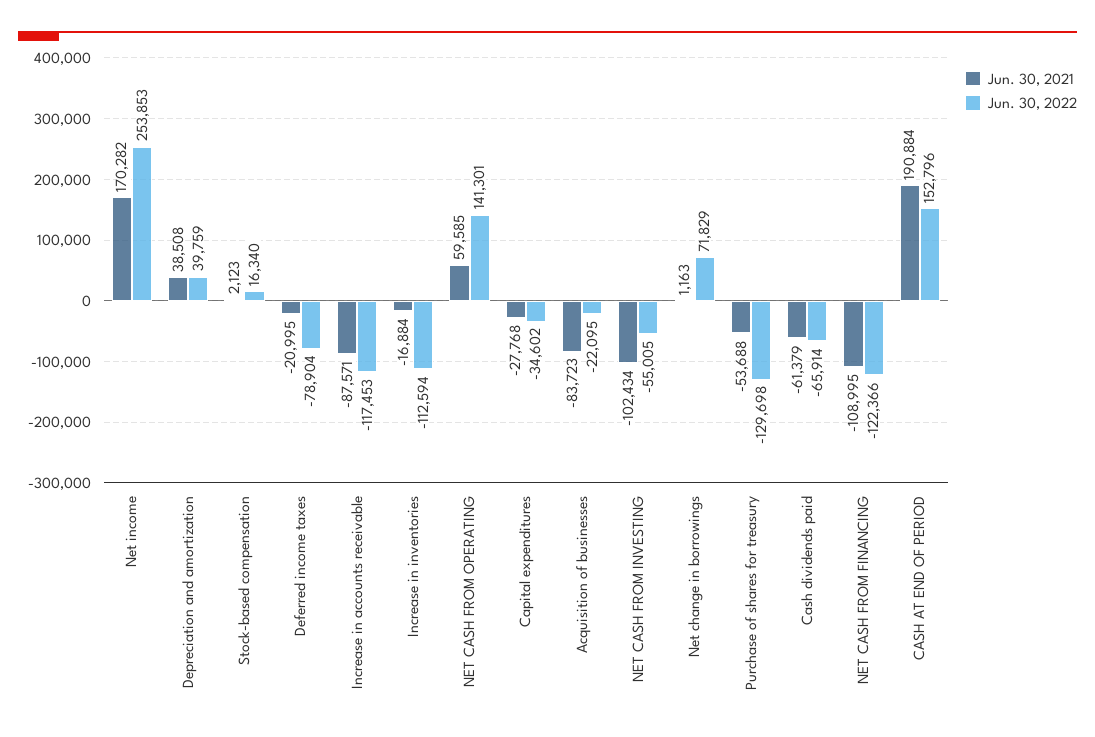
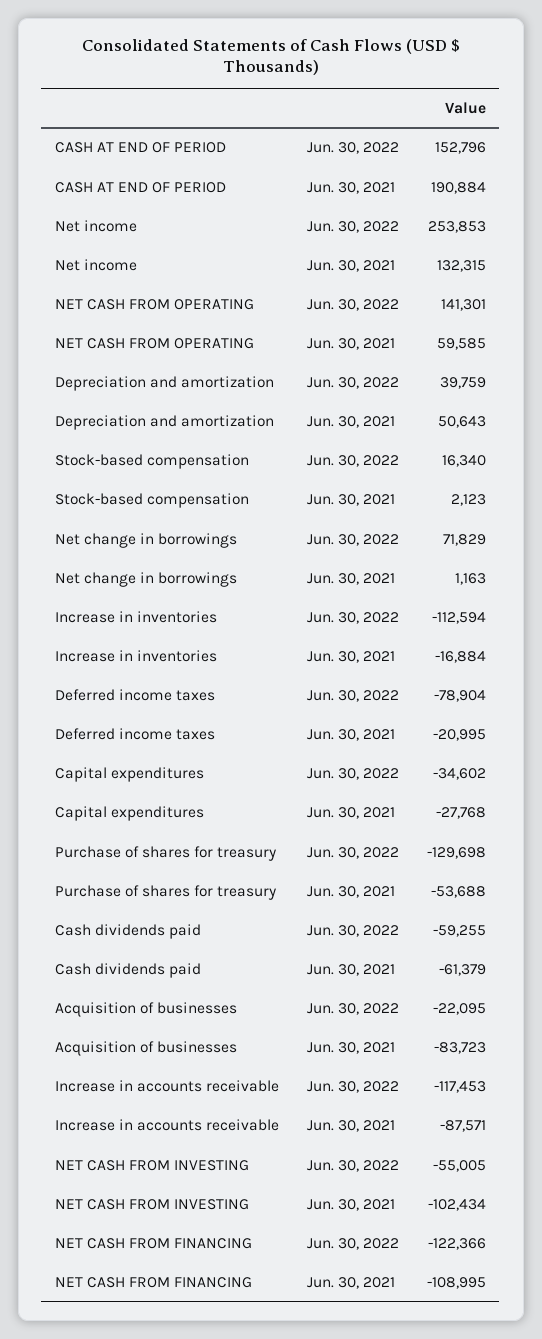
  {
    "Jun. 30, 2021": {
-     "Net income": 170282,
+     "Net income": 132315,
-     "Depreciation and amortization": 38508,
+     "Depreciation and amortization": 50643,
      "Stock-based compensation": 2123,
      "Deferred income taxes": -20995,
      "Increase in accounts receivable": -87571,
      "Increase in inventories": -16884,
      "NET CASH FROM OPERATING": 59585,
      "Capital expenditures": -27768,
      "Acquisition of businesses": -83723,
      "NET CASH FROM INVESTING": -102434,
      "Net change in borrowings": 1163,
      "Purchase of shares for treasury": -53688,
      "Cash dividends paid": -61379,
      "NET CASH FROM FINANCING": -108995,
      "CASH AT END OF PERIOD": 190884
    },
    "Jun. 30, 2022": {
      "Net income": 253853,
      "Depreciation and amortization": 39759,
      "Stock-based compensation": 16340,
      "Deferred income taxes": -78904,
      "Increase in accounts receivable": -117453,
      "Increase in inventories": -112594,
      "NET CASH FROM OPERATING": 141301,
      "Capital expenditures": -34602,
      "Acquisition of businesses": -22095,
      "NET CASH FROM INVESTING": -55005,
      "Net change in borrowings": 71829,
      "Purchase of shares for treasury": -129698,
-     "Cash dividends paid": -65914,
+     "Cash dividends paid": -59255,
      "NET CASH FROM FINANCING": -122366,
      "CASH AT END OF PERIOD": 152796
    }
  }

